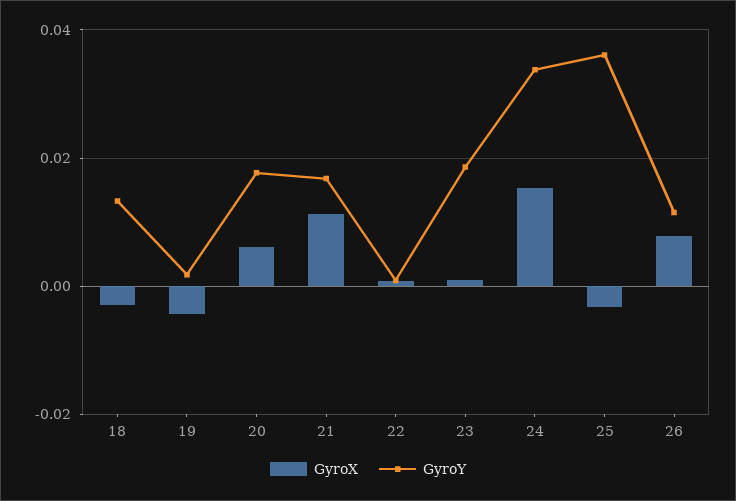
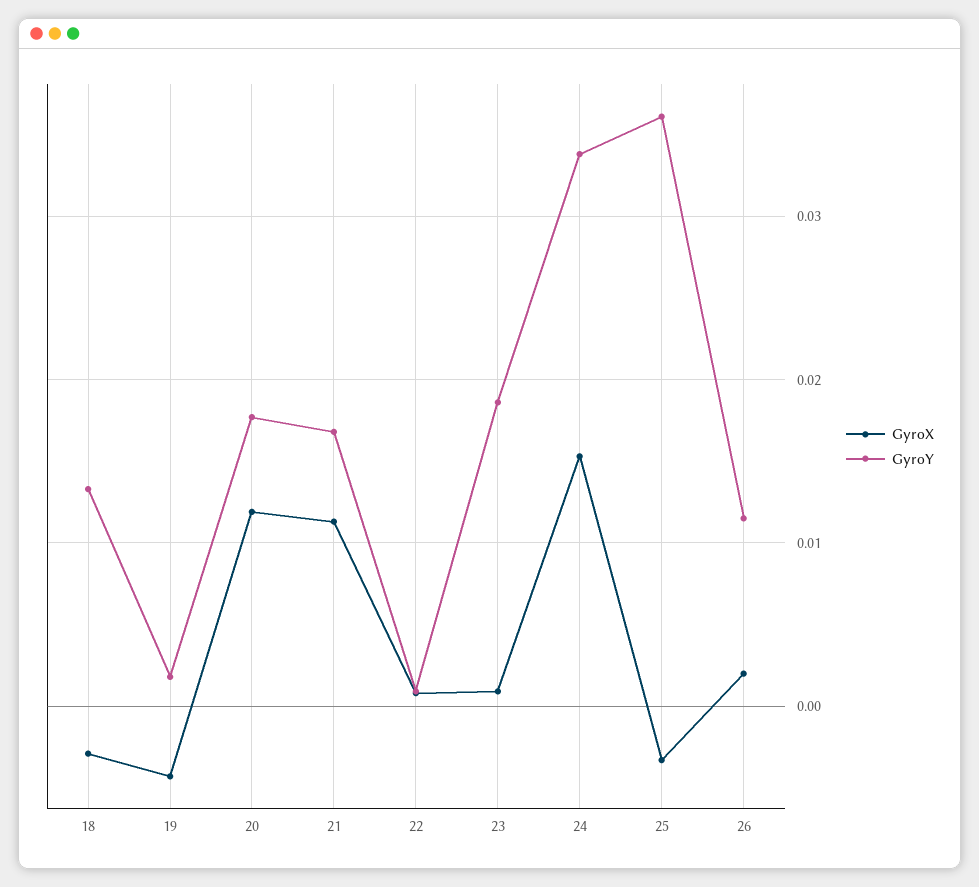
  {
    "GyroX": {
      "18": -0.003,
      "19": -0.004,
-     "20": 0.006,
+     "20": 0.012,
      "21": 0.011,
      "22": 0.001,
      "23": 0.001,
      "24": 0.015,
      "25": -0.003,
-     "26": 0.008
+     "26": 0.002
    },
    "GyroY": {
      "18": 0.013,
      "19": 0.002,
      "20": 0.018,
      "21": 0.017,
      "22": 0.001,
      "23": 0.019,
      "24": 0.034,
      "25": 0.036,
      "26": 0.012
    }
  }

